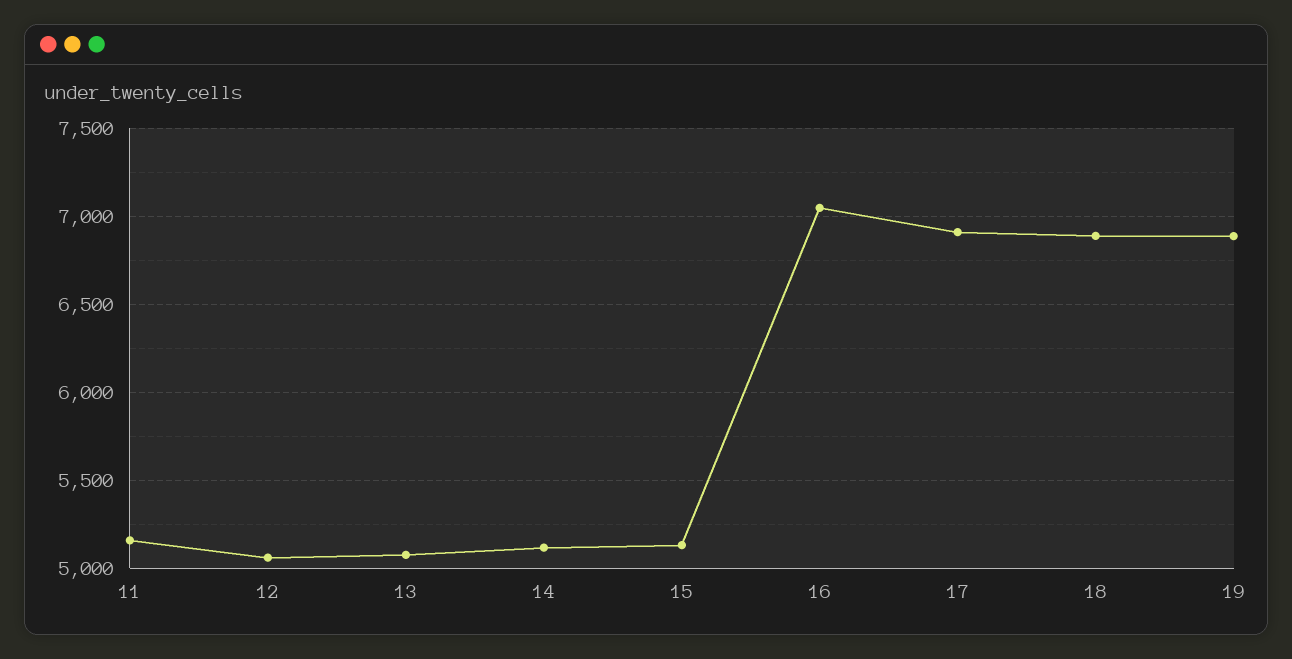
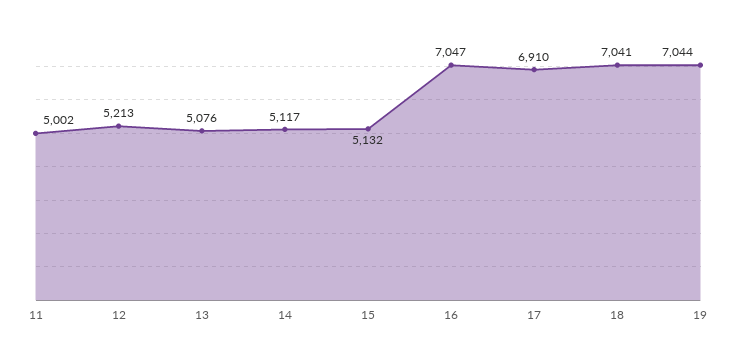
  {
-   "11": 5150,
+   "11": 5002,
-   "12": 5050,
+   "12": 5213,
    "13": 5076,
    "14": 5117,
    "15": 5132,
    "16": 7047,
    "17": 6910,
-   "18": 6900,
+   "18": 7041,
-   "19": 6900
+   "19": 7044
  }

